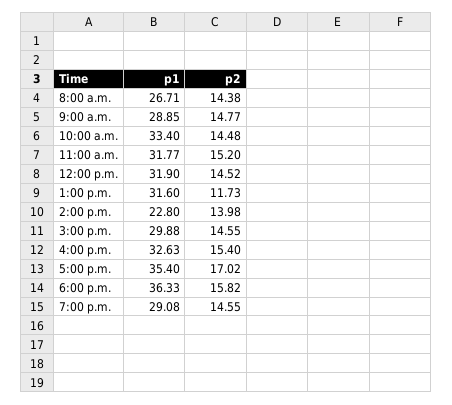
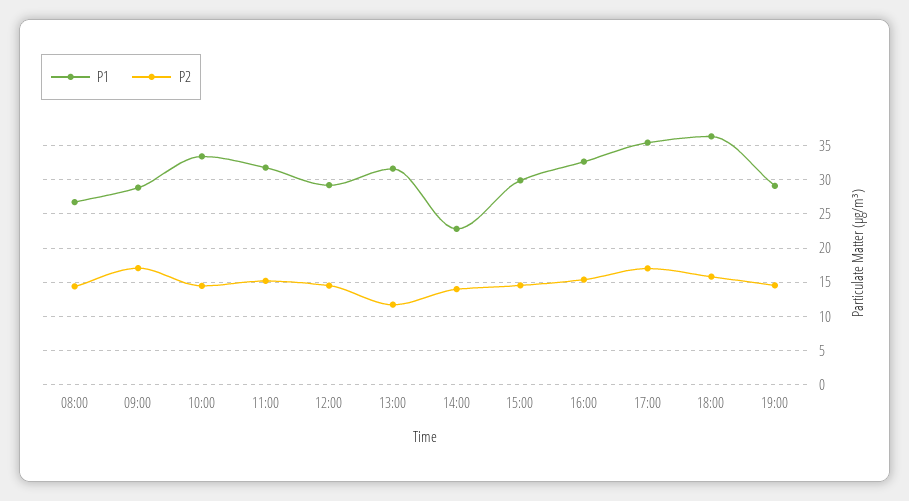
  {
    "p1": {
      "8:00 a.m.": 26.71,
      "9:00 a.m.": 28.85,
      "10:00 a.m.": 33.4,
      "11:00 a.m.": 31.77,
-     "12:00 p.m.": 31.9,
+     "12:00 p.m.": 29,
      "1:00 p.m.": 31.6,
      "2:00 p.m.": 22.8,
      "3:00 p.m.": 29.88,
      "4:00 p.m.": 32.63,
      "5:00 p.m.": 35.4,
      "6:00 p.m.": 36.33,
      "7:00 p.m.": 29.08
    },
    "p2": {
      "8:00 a.m.": 14.38,
-     "9:00 a.m.": 14.77,
+     "9:00 a.m.": 17,
      "10:00 a.m.": 14.48,
      "11:00 a.m.": 15.2,
      "12:00 p.m.": 14.52,
      "1:00 p.m.": 11.73,
      "2:00 p.m.": 13.98,
      "3:00 p.m.": 14.55,
      "4:00 p.m.": 15.4,
      "5:00 p.m.": 17.02,
      "6:00 p.m.": 15.82,
      "7:00 p.m.": 14.55
    }
  }

